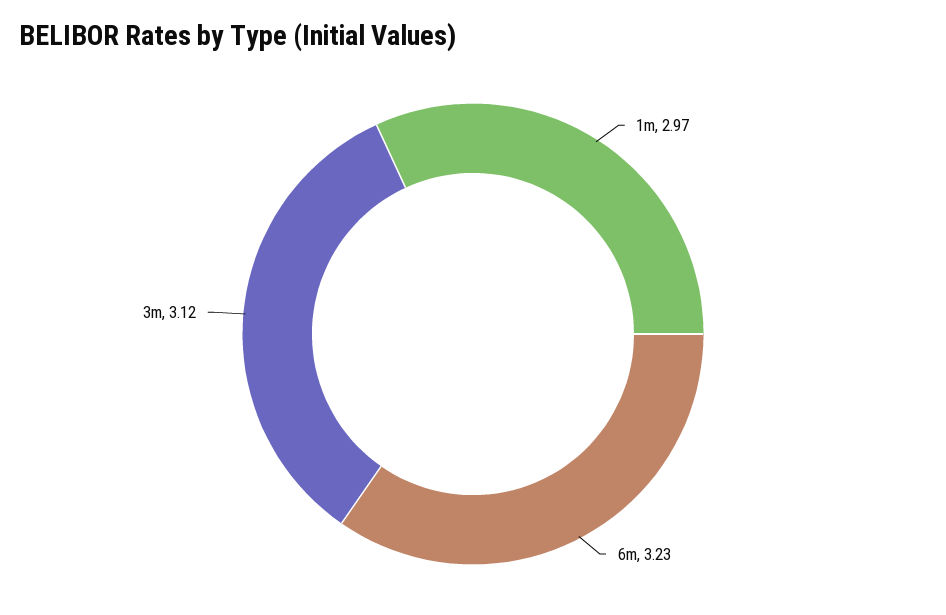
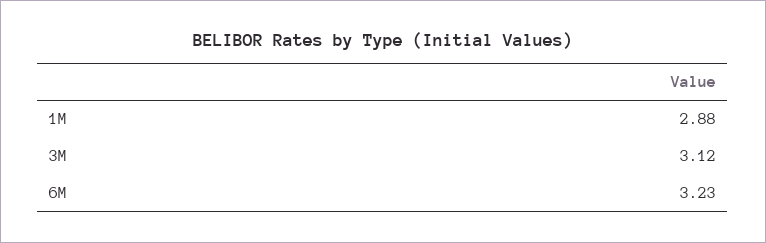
  {
-   "1m": 2.97,
+   "1m": 2.88,
    "6m": 3.23,
    "3m": 3.12
  }

